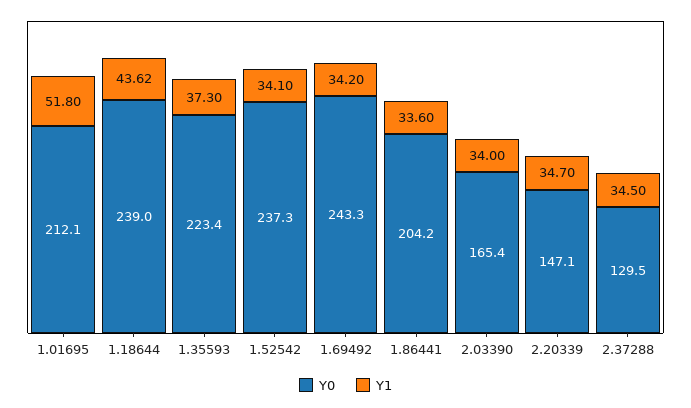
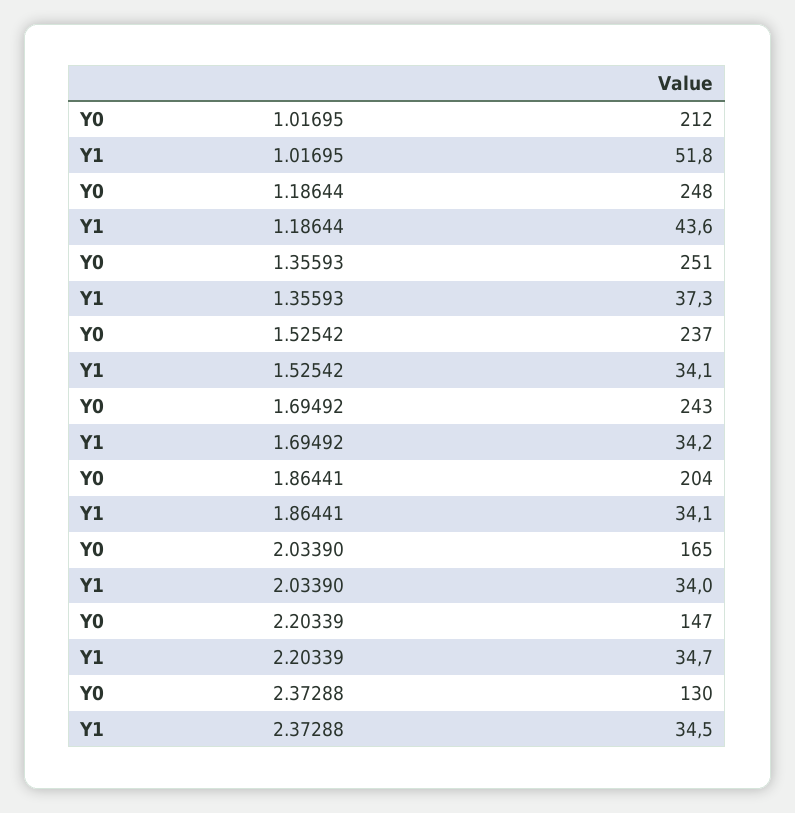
  {
    "Y0": {
      "1.01695": 212.1,
-     "1.18644": 239,
+     "1.18644": 248,
-     "1.35593": 223.4,
+     "1.35593": 251,
      "1.52542": 237.3,
      "1.69492": 243.3,
      "1.86441": 204.2,
      "2.03390": 165.4,
      "2.20339": 147.1,
      "2.37288": 129.5
    },
    "Y1": {
      "1.01695": 51.8,
      "1.18644": 43.62,
      "1.35593": 37.3,
      "1.52542": 34.1,
      "1.69492": 34.2,
-     "1.86441": 33.6,
+     "1.86441": 34.1,
      "2.03390": 34,
      "2.20339": 34.7,
      "2.37288": 34.5
    }
  }

